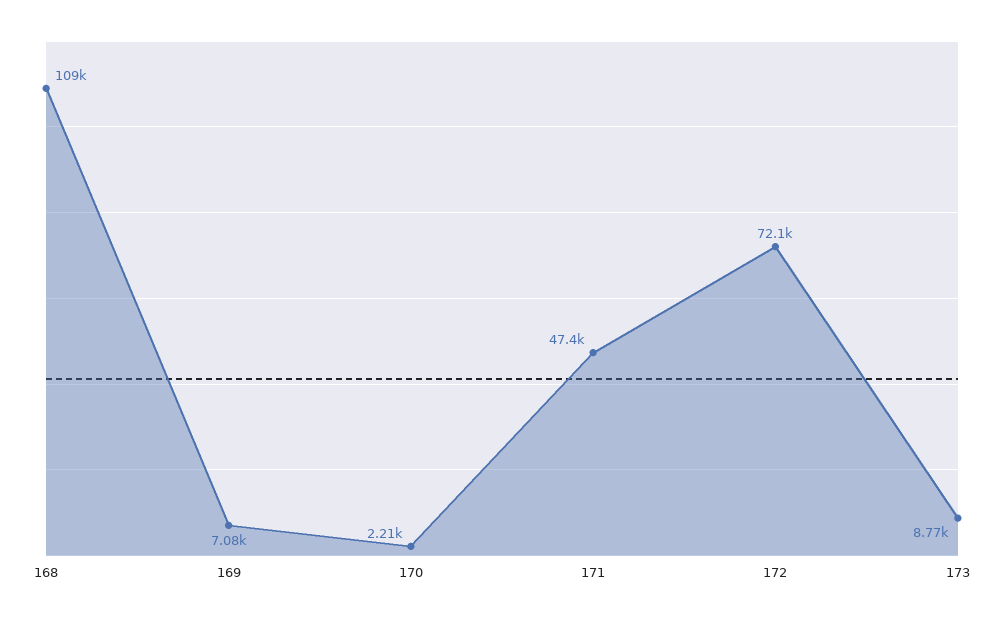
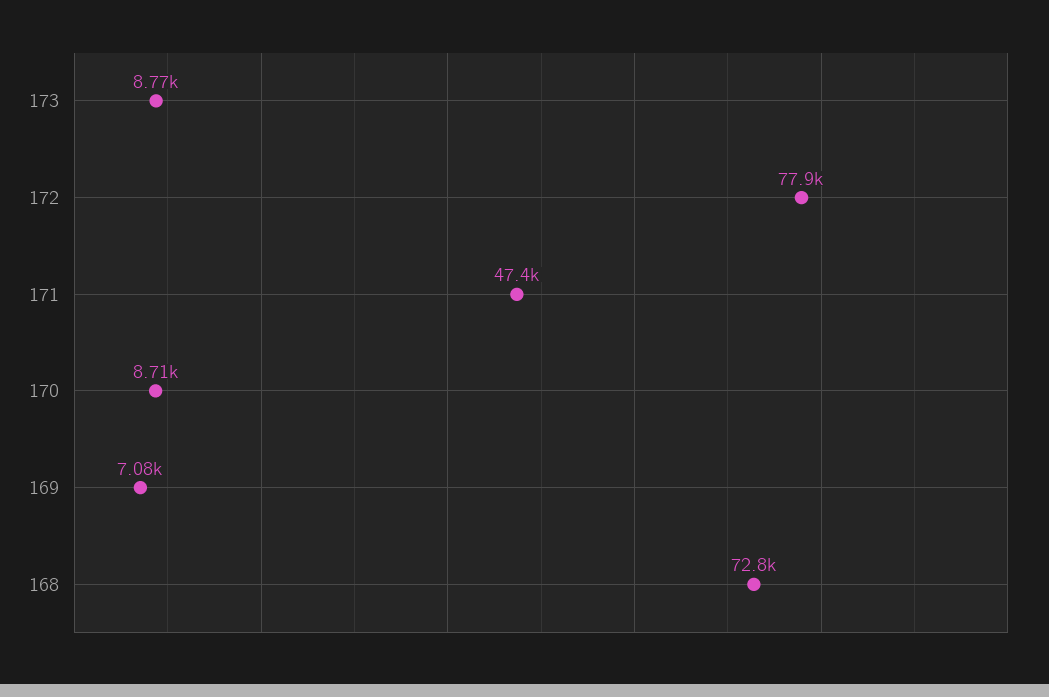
  {
-   "168": 109000,
+   "168": 72800,
    "169": 7080,
-   "170": 2210,
+   "170": 8710,
    "171": 47400,
-   "172": 72100,
+   "172": 77900,
    "173": 8770
  }

